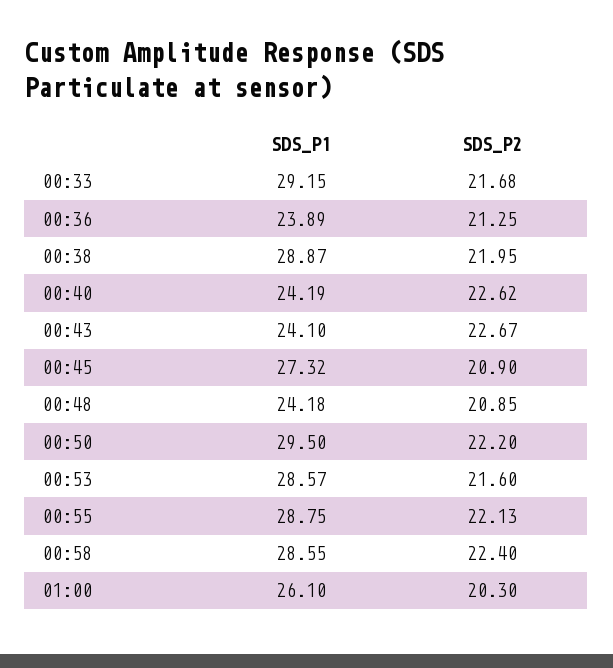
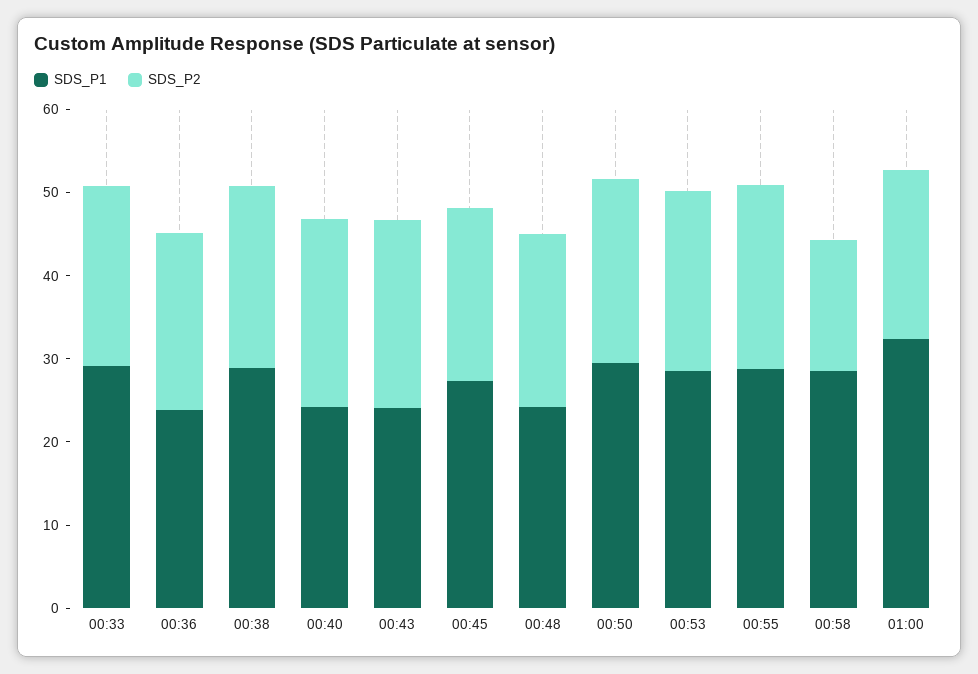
  {
    "SDS_P1": {
      "00:33": 29.15,
      "00:36": 23.89,
      "00:38": 28.87,
      "00:40": 24.19,
      "00:43": 24.1,
      "00:45": 27.32,
      "00:48": 24.18,
      "00:50": 29.5,
      "00:53": 28.57,
      "00:55": 28.75,
      "00:58": 28.55,
-     "01:00": 26.1
+     "01:00": 32
    },
    "SDS_P2": {
      "00:33": 21.68,
      "00:36": 21.25,
      "00:38": 21.95,
      "00:40": 22.62,
      "00:43": 22.67,
      "00:45": 20.9,
      "00:48": 20.85,
      "00:50": 22.2,
      "00:53": 21.6,
      "00:55": 22.13,
-     "00:58": 22.4,
+     "00:58": 16,
      "01:00": 20.3
    }
  }

